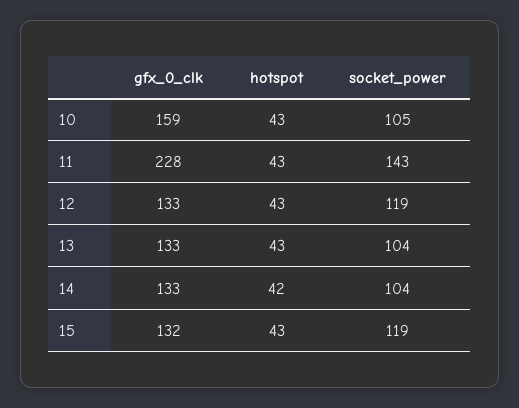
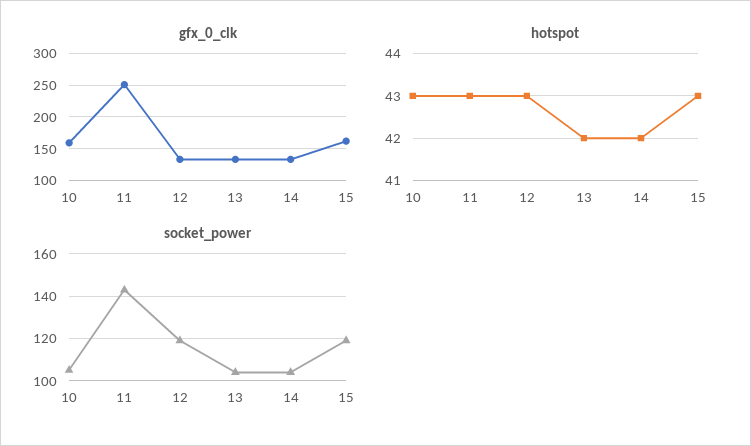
  {
    "gfx_0_clk": {
      "10": 159,
-     "11": 228,
+     "11": 250,
      "12": 133,
      "13": 133,
      "14": 133,
-     "15": 132
+     "15": 160
    },
    "hotspot": {
      "10": 43,
      "11": 43,
      "12": 43,
-     "13": 43,
+     "13": 42,
      "14": 42,
      "15": 43
    },
    "socket_power": {
      "10": 105,
      "11": 143,
      "12": 119,
      "13": 104,
      "14": 104,
      "15": 119
    }
  }

